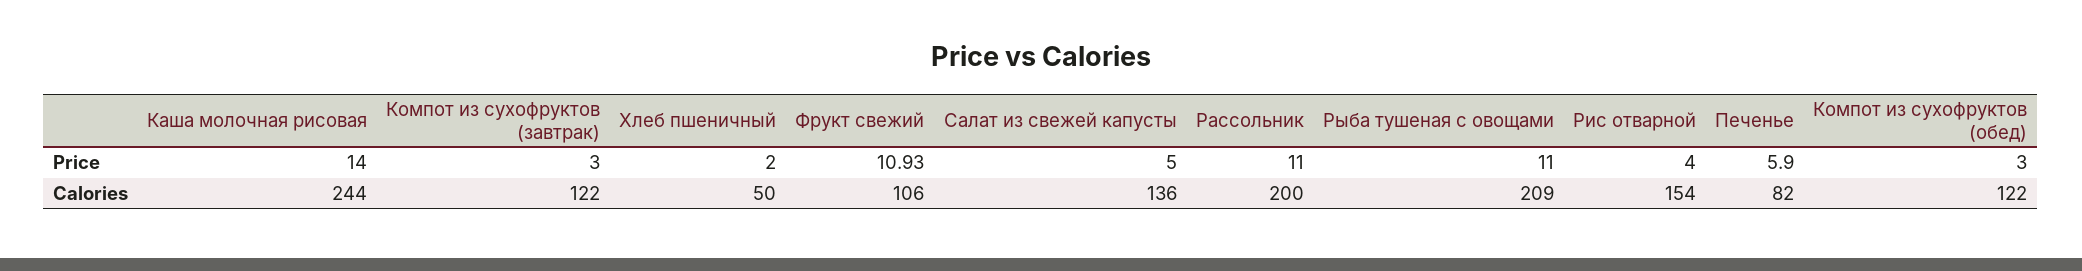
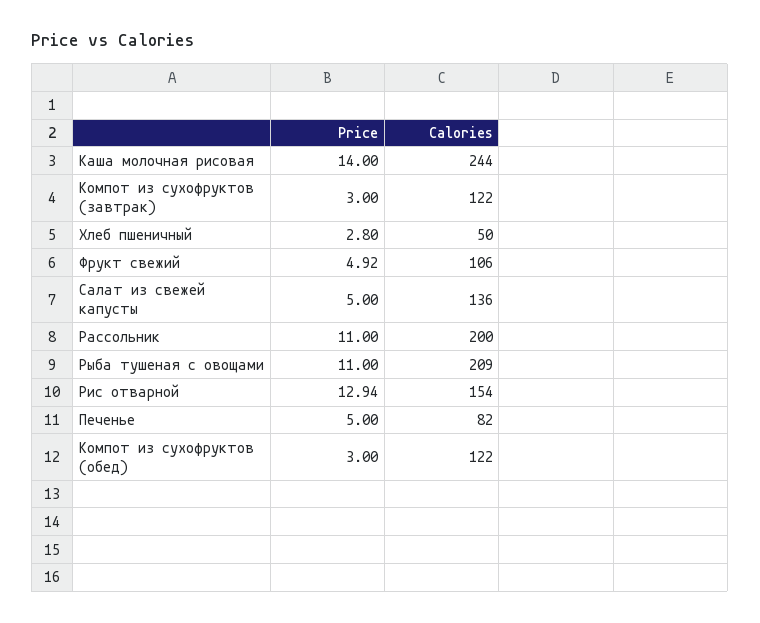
  {
    "Каша молочная рисовая": {
      "Price": 14,
      "Calories": 244
    },
    "Компот из сухофруктов (завтрак)": {
      "Price": 3,
      "Calories": 122
    },
    "Хлеб пшеничный": {
-     "Price": 2,
+     "Price": 2.8,
      "Calories": 50
    },
    "Фрукт свежий": {
-     "Price": 10.93,
+     "Price": 4.92,
      "Calories": 106
    },
    "Салат из свежей капусты": {
      "Price": 5,
      "Calories": 136
    },
    "Рассольник": {
      "Price": 11,
      "Calories": 200
    },
    "Рыба тушеная с овощами": {
      "Price": 11,
      "Calories": 209
    },
    "Рис отварной": {
-     "Price": 4,
+     "Price": 12.94,
      "Calories": 154
    },
    "Печенье": {
-     "Price": 5.9,
+     "Price": 5,
      "Calories": 82
    },
    "Компот из сухофруктов (обед)": {
      "Price": 3,
      "Calories": 122
    }
  }

